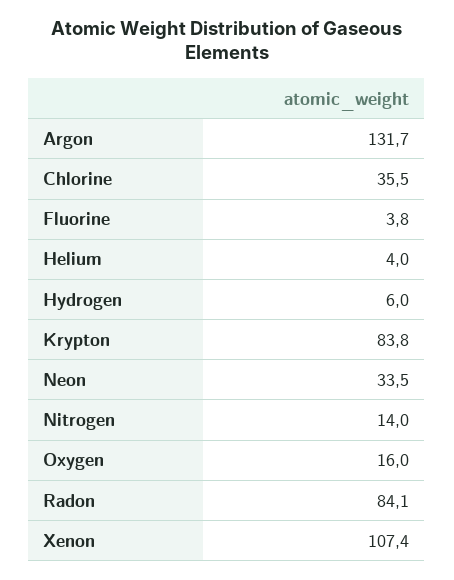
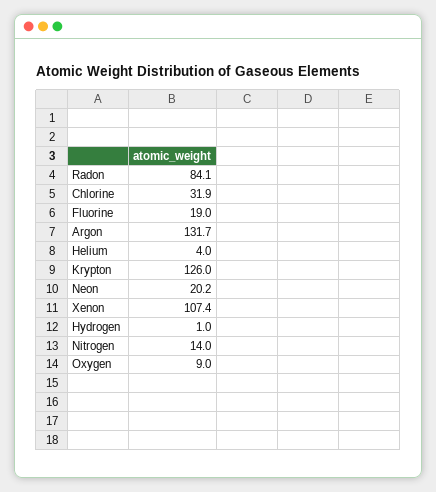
  {
    "Argon": 131.7,
-   "Chlorine": 35.5,
+   "Chlorine": 31.9,
-   "Fluorine": 3.8,
+   "Fluorine": 19,
    "Helium": 4,
-   "Hydrogen": 6,
+   "Hydrogen": 1,
-   "Krypton": 83.8,
+   "Krypton": 126,
-   "Neon": 33.5,
+   "Neon": 20.2,
    "Nitrogen": 14,
-   "Oxygen": 16,
+   "Oxygen": 9,
    "Radon": 84.1,
    "Xenon": 107.4
  }

